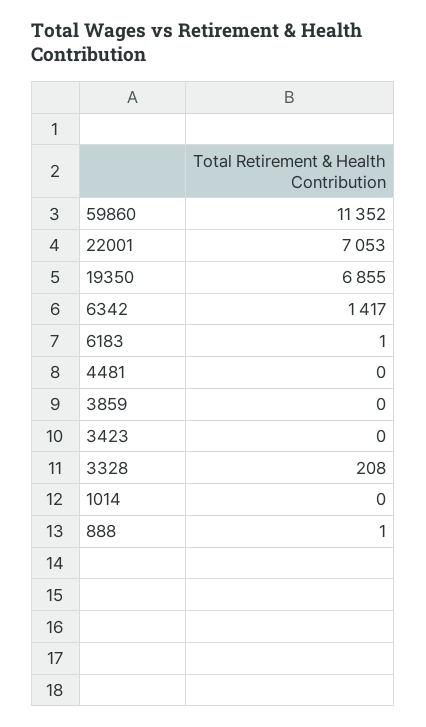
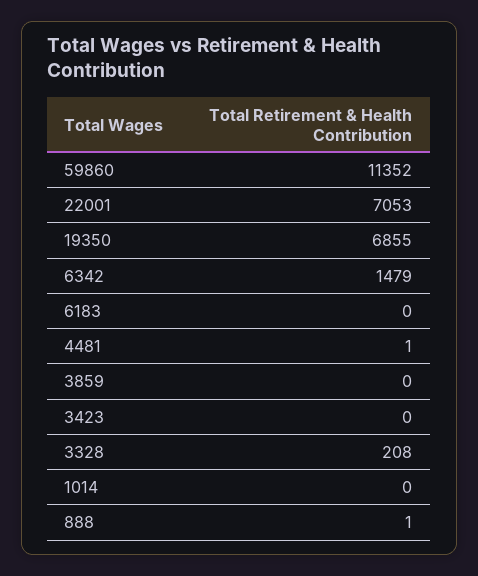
  {
    "59860": 11352,
    "22001": 7053,
    "19350": 6855,
-   "6342": 1417,
+   "6342": 1479,
-   "6183": 1,
+   "6183": 0,
-   "4481": 0,
+   "4481": 1,
    "3859": 0,
    "3423": 0,
    "3328": 208,
    "1014": 0,
    "888": 1
  }

